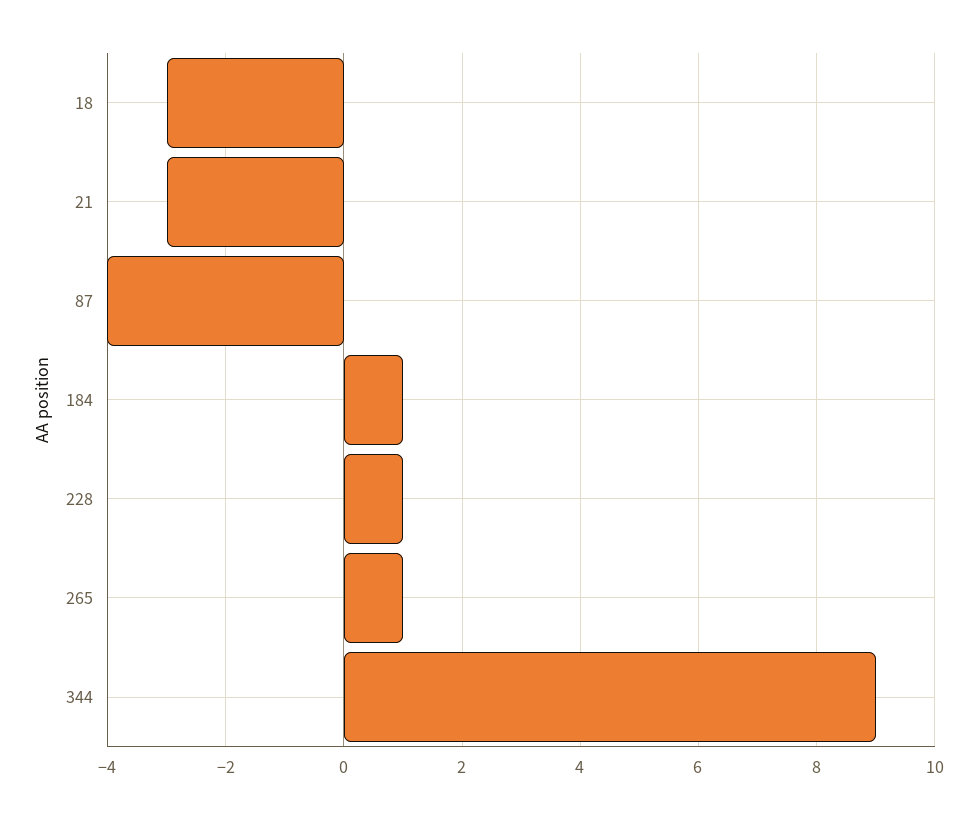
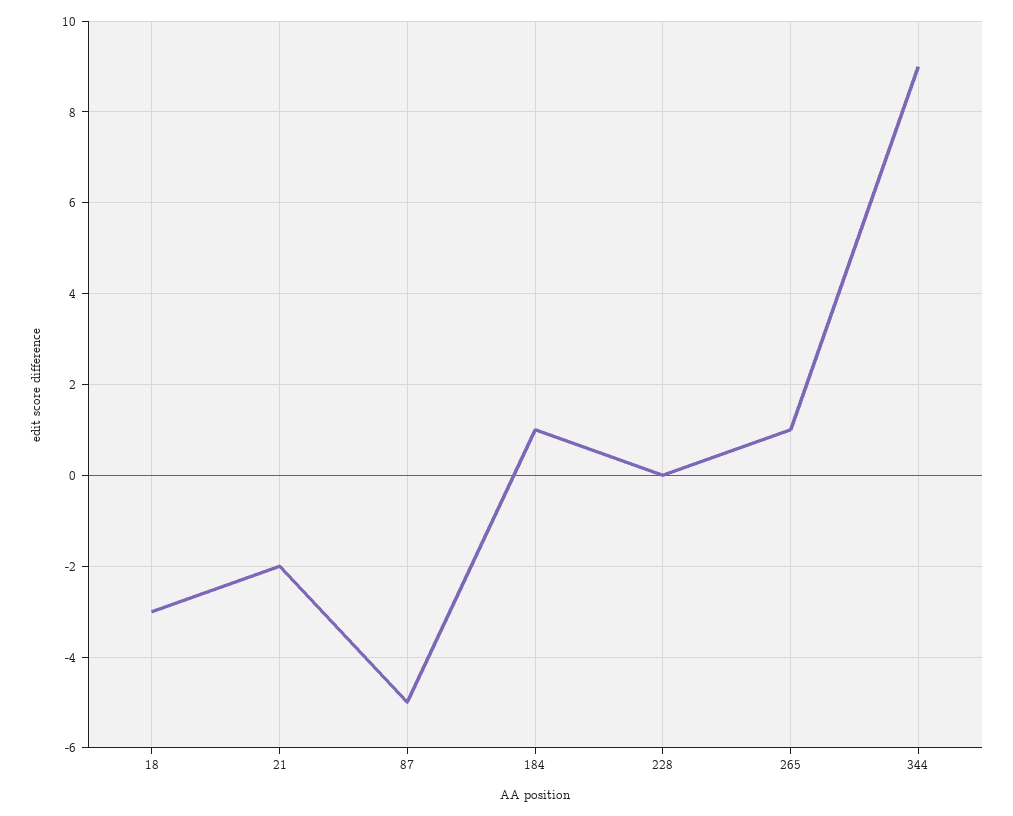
  {
    "18": -3,
-   "21": -3,
+   "21": -2,
-   "87": -4,
+   "87": -5,
    "184": 1,
-   "228": 1,
+   "228": 0,
    "265": 1,
    "344": 9
  }

